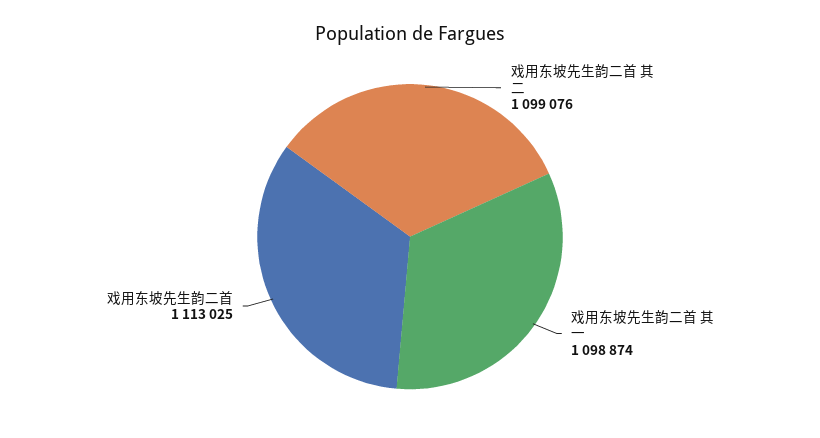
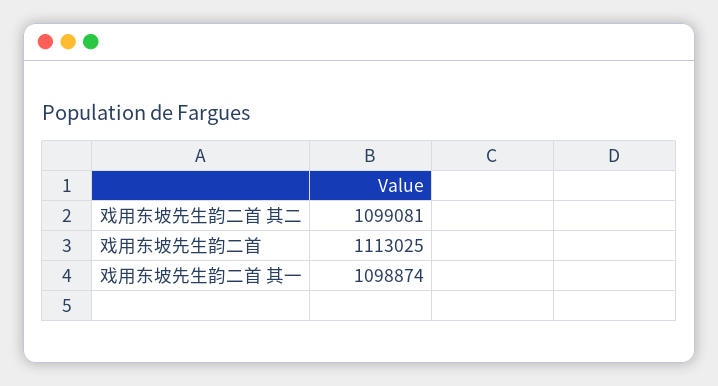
  {
-   "戏用东坡先生韵二首 其二": 1099076,
+   "戏用东坡先生韵二首 其二": 1099081,
    "戏用东坡先生韵二首 其一": 1098874,
    "戏用东坡先生韵二首": 1113025
  }

